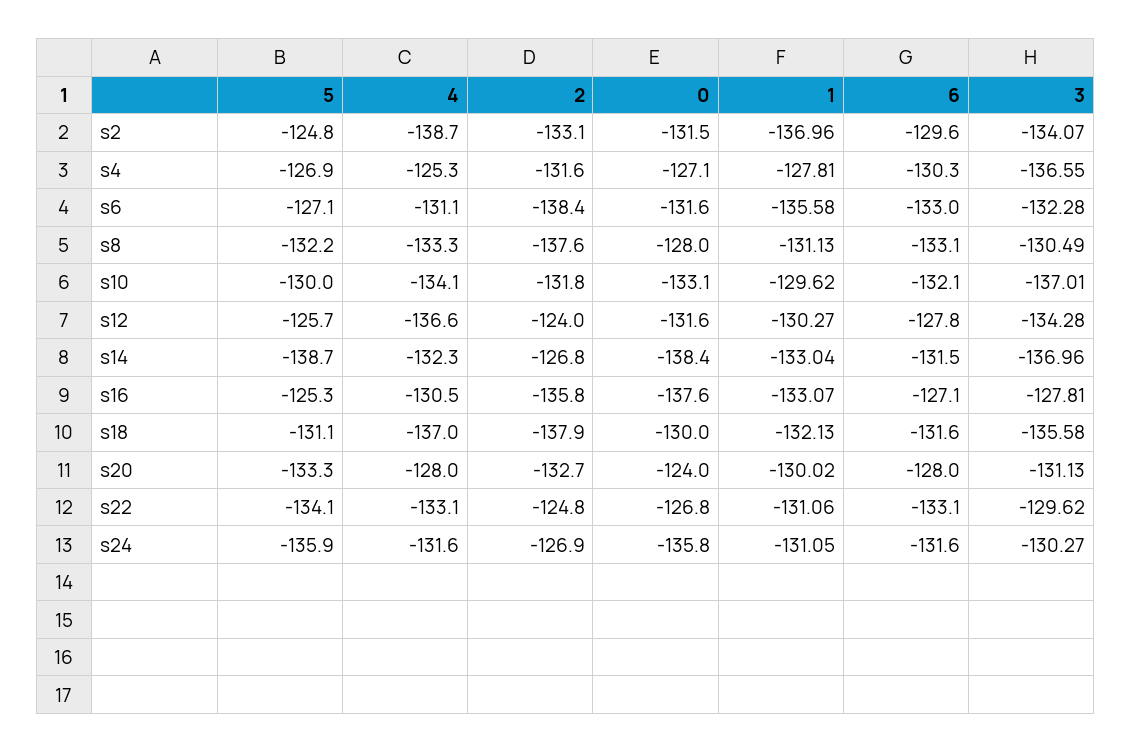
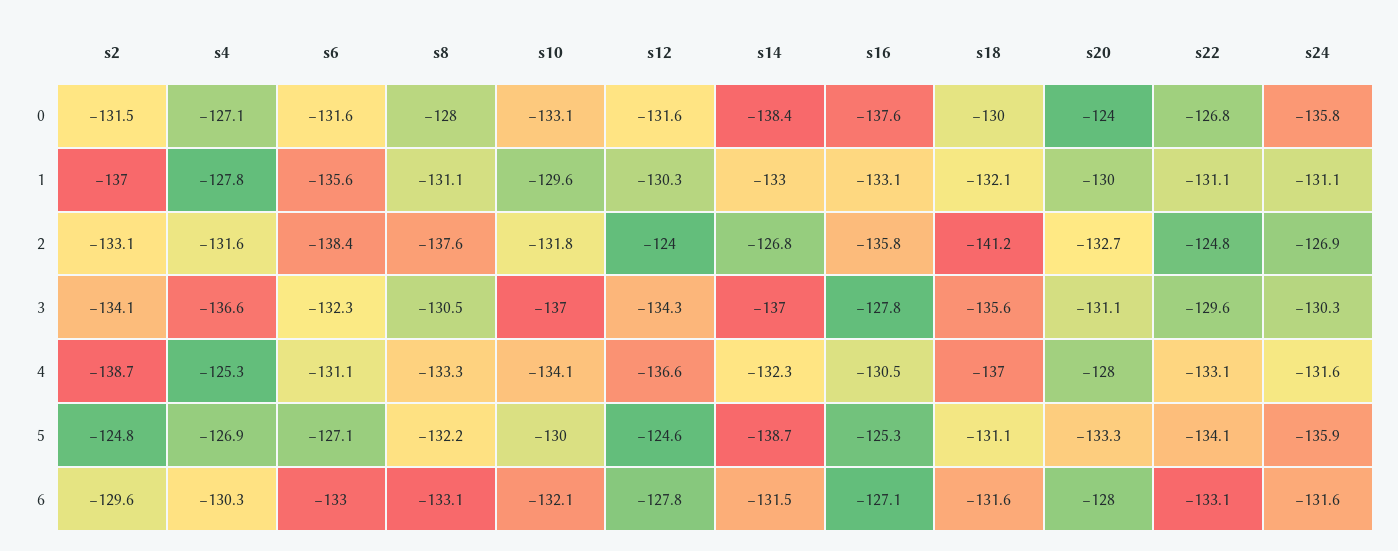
  {
    "5": {
      "s2": -124.8,
      "s4": -126.9,
      "s6": -127.1,
      "s8": -132.2,
      "s10": -130,
-     "s12": -125.7,
+     "s12": -124.6,
      "s14": -138.7,
      "s16": -125.3,
      "s18": -131.1,
      "s20": -133.3,
      "s22": -134.1,
      "s24": -135.9
    },
    "4": {
      "s2": -138.7,
      "s4": -125.3,
      "s6": -131.1,
      "s8": -133.3,
      "s10": -134.1,
      "s12": -136.6,
      "s14": -132.3,
      "s16": -130.5,
      "s18": -137,
      "s20": -128,
      "s22": -133.1,
      "s24": -131.6
    },
    "2": {
      "s2": -133.1,
      "s4": -131.6,
      "s6": -138.4,
      "s8": -137.6,
      "s10": -131.8,
      "s12": -124,
      "s14": -126.8,
      "s16": -135.8,
-     "s18": -137.9,
+     "s18": -141.2,
      "s20": -132.7,
      "s22": -124.8,
      "s24": -126.9
    },
    "0": {
      "s2": -131.5,
      "s4": -127.1,
      "s6": -131.6,
      "s8": -128,
      "s10": -133.1,
      "s12": -131.6,
      "s14": -138.4,
      "s16": -137.6,
      "s18": -130,
      "s20": -124,
      "s22": -126.8,
      "s24": -135.8
    },
    "1": {
      "s2": -136.96,
      "s4": -127.81,
      "s6": -135.58,
      "s8": -131.13,
      "s10": -129.62,
      "s12": -130.27,
      "s14": -133.04,
      "s16": -133.07,
      "s18": -132.13,
      "s20": -130.02,
      "s22": -131.06,
      "s24": -131.05
    },
    "6": {
      "s2": -129.6,
      "s4": -130.3,
      "s6": -133,
      "s8": -133.1,
      "s10": -132.1,
      "s12": -127.8,
      "s14": -131.5,
      "s16": -127.1,
      "s18": -131.6,
      "s20": -128,
      "s22": -133.1,
      "s24": -131.6
    },
    "3": {
      "s2": -134.07,
      "s4": -136.55,
      "s6": -132.28,
      "s8": -130.49,
      "s10": -137.01,
      "s12": -134.28,
      "s14": -136.96,
      "s16": -127.81,
      "s18": -135.58,
      "s20": -131.13,
      "s22": -129.62,
      "s24": -130.27
    }
  }

